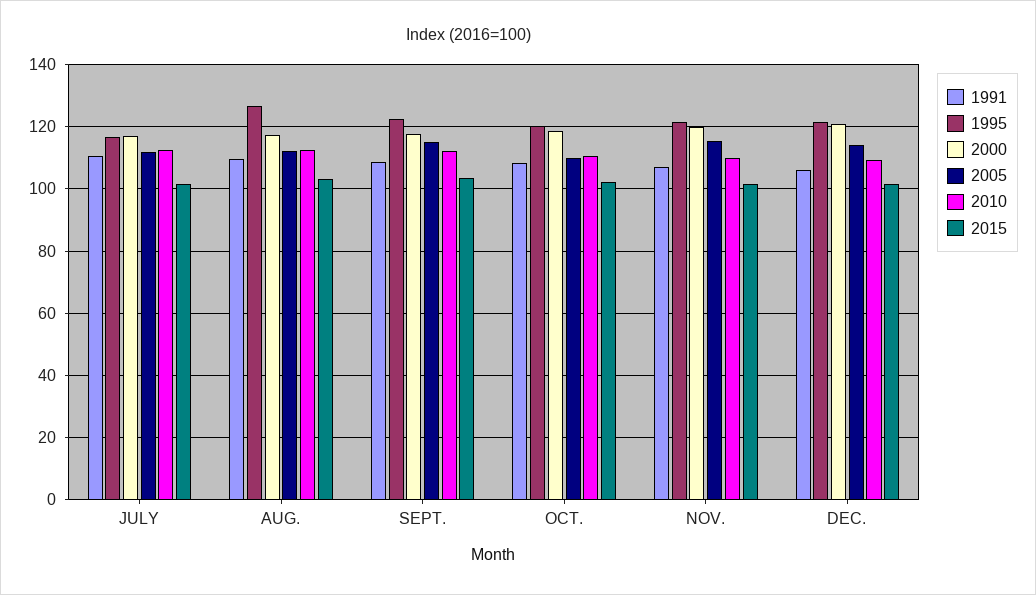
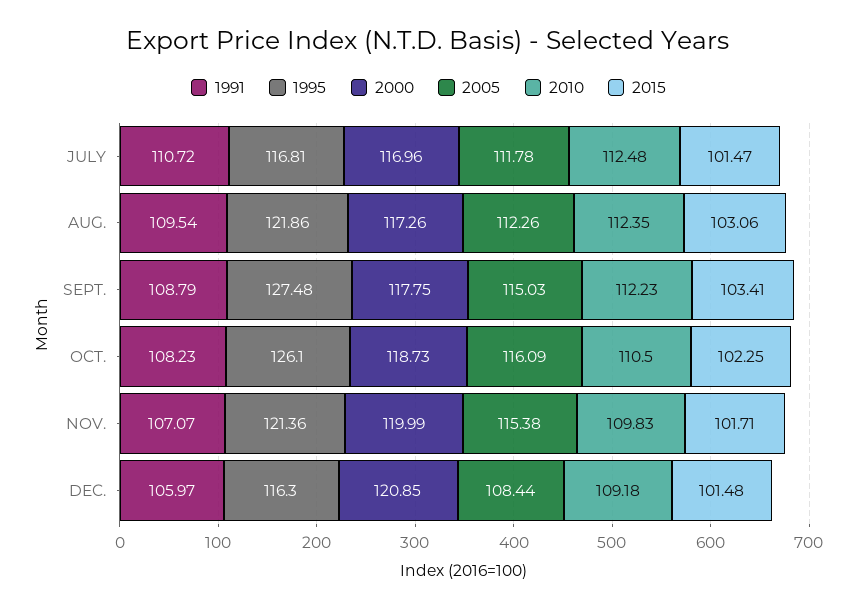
  {
    "1991": {
      "JULY": 110.72,
      "AUG.": 109.54,
      "SEPT.": 108.79,
      "OCT.": 108.23,
      "NOV.": 107.07,
      "DEC.": 105.97
    },
    "1995": {
      "JULY": 116.81,
-     "AUG.": 126,
+     "AUG.": 121.86,
-     "SEPT.": 122,
+     "SEPT.": 127.48,
-     "OCT.": 120,
+     "OCT.": 126.1,
      "NOV.": 121.36,
-     "DEC.": 122
+     "DEC.": 116.3
    },
    "2000": {
      "JULY": 116.96,
      "AUG.": 117.26,
      "SEPT.": 117.75,
      "OCT.": 118.73,
      "NOV.": 119.99,
      "DEC.": 120.85
    },
    "2005": {
      "JULY": 111.78,
      "AUG.": 112.26,
      "SEPT.": 115.03,
-     "OCT.": 110,
+     "OCT.": 116.09,
      "NOV.": 115.38,
-     "DEC.": 114
+     "DEC.": 108.44
    },
    "2010": {
      "JULY": 112.48,
      "AUG.": 112.35,
      "SEPT.": 112.23,
      "OCT.": 110.5,
      "NOV.": 109.83,
      "DEC.": 109.18
    },
    "2015": {
      "JULY": 101.47,
      "AUG.": 103.06,
      "SEPT.": 103.41,
      "OCT.": 102.25,
      "NOV.": 101.71,
      "DEC.": 101.48
    }
  }

